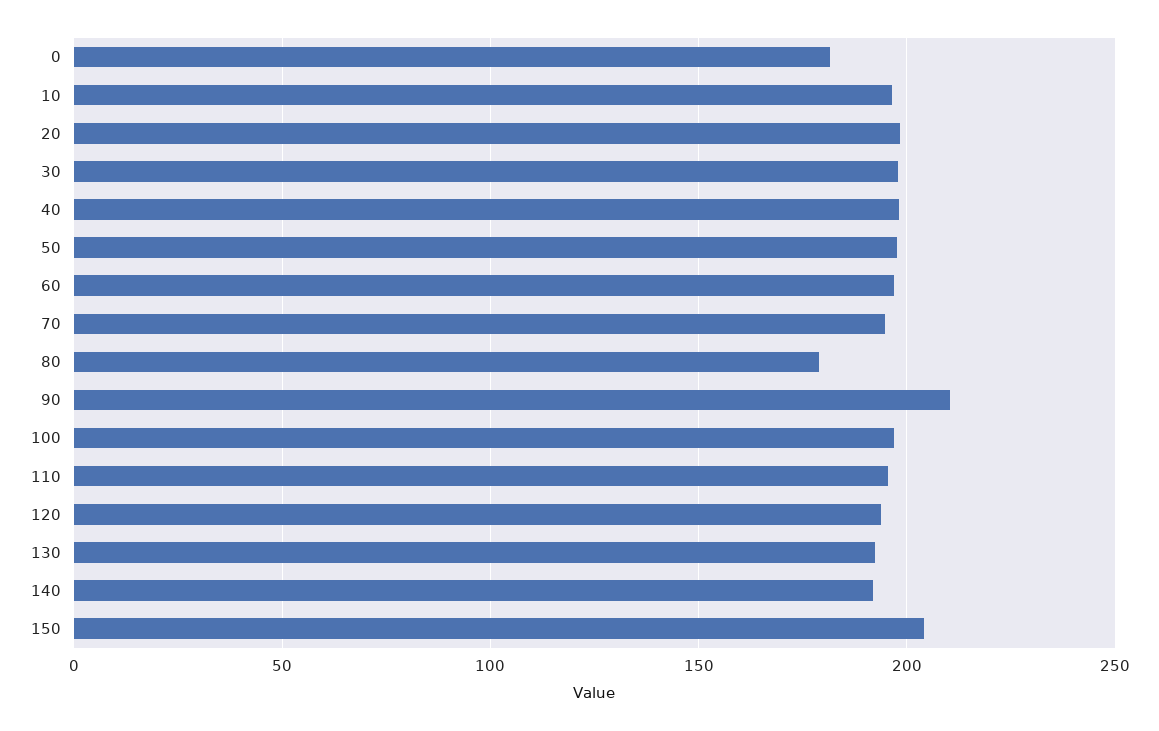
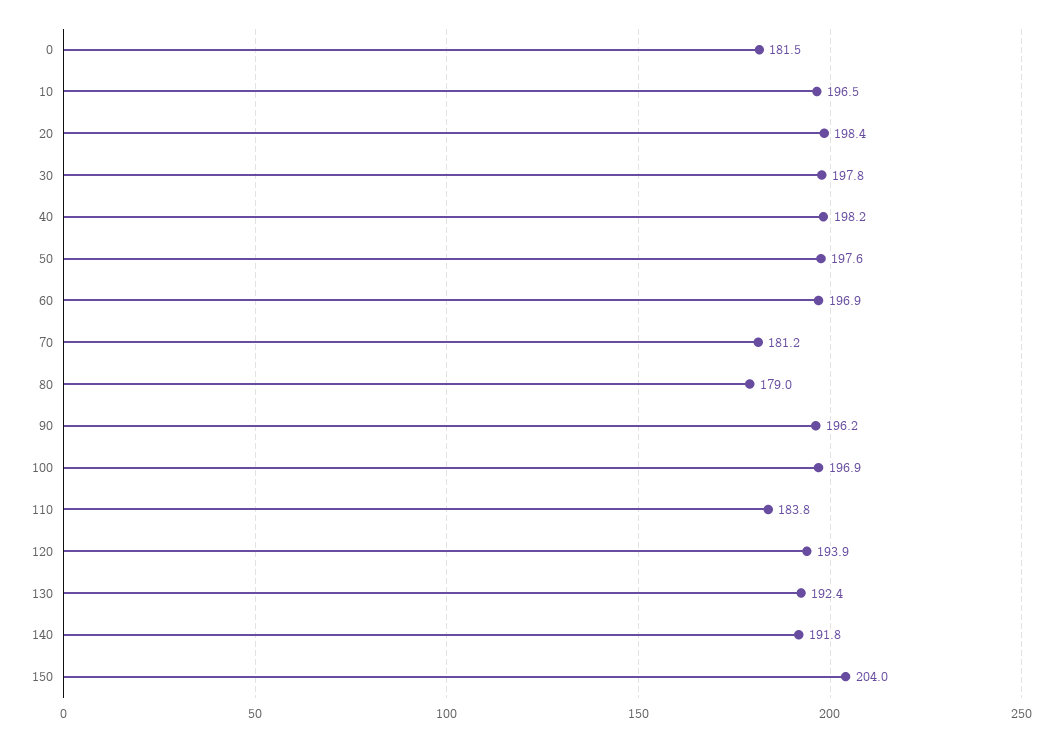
  {
    "0": 181.5,
    "10": 196.5,
    "20": 198.4,
    "30": 197.8,
    "40": 198.2,
    "50": 197.6,
    "60": 196.9,
-   "70": 195,
+   "70": 181.2,
    "80": 179,
-   "90": 210,
+   "90": 196.2,
    "100": 196.9,
-   "110": 195,
+   "110": 183.8,
    "120": 193.9,
    "130": 192.4,
    "140": 191.8,
    "150": 204
  }

